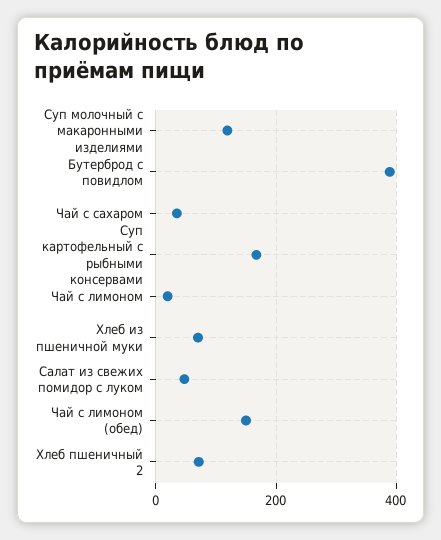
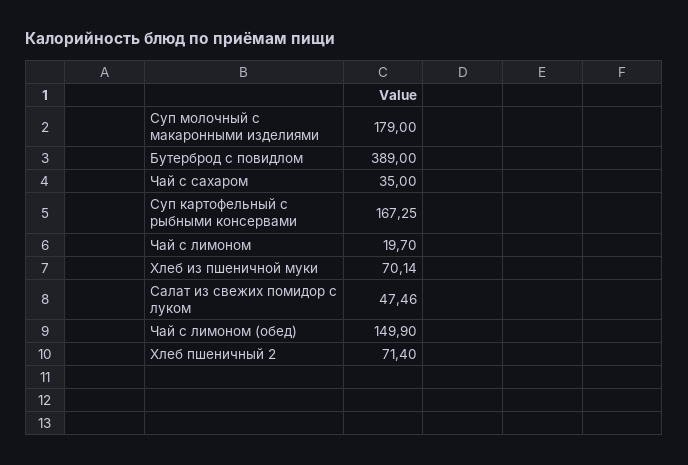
  {
-   "Суп молочный с макаронными изделиями": 120,
+   "Суп молочный с макаронными изделиями": 179,
    "Бутерброд с повидлом": 389,
    "Чай с сахаром": 35,
    "Суп картофельный с рыбными консервами": 167.25,
    "Чай с лимоном": 19.7,
    "Хлеб из пшеничной муки": 70.14,
    "Салат из свежих помидор с луком": 47.46,
    "Чай с лимоном (обед)": 149.9,
    "Хлеб пшеничный 2": 71.4
  }

